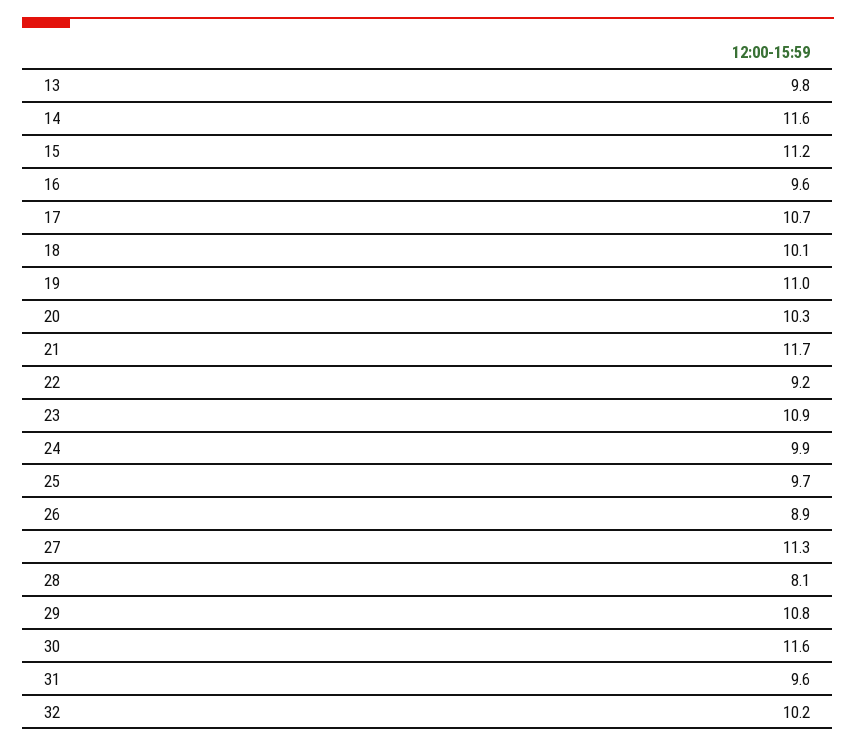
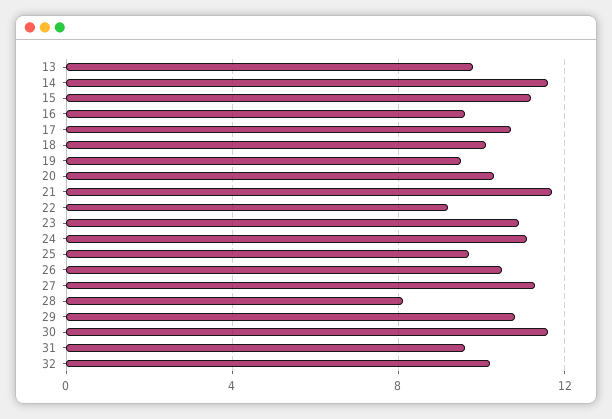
  {
    "13": 9.8,
    "14": 11.6,
    "15": 11.2,
    "16": 9.6,
    "17": 10.7,
    "18": 10.1,
-   "19": 11,
+   "19": 9.5,
    "20": 10.3,
    "21": 11.7,
    "22": 9.2,
    "23": 10.9,
-   "24": 9.9,
+   "24": 11,
    "25": 9.7,
-   "26": 8.9,
+   "26": 10.5,
    "27": 11.3,
    "28": 8.1,
    "29": 10.8,
    "30": 11.6,
    "31": 9.6,
    "32": 10.2
  }

